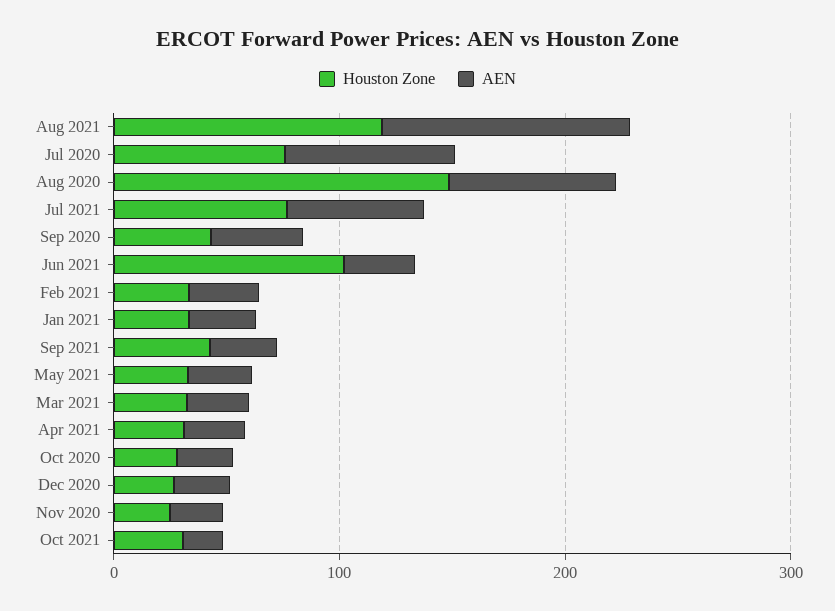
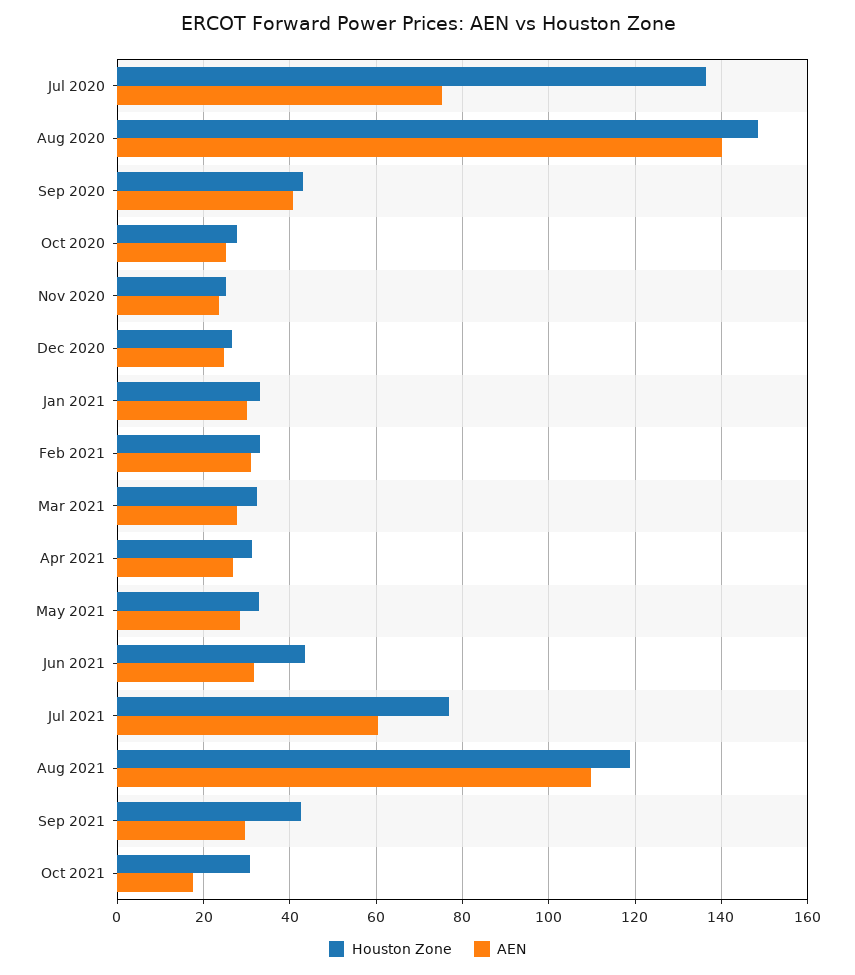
  {
    "Houston Zone": {
      "Aug 2021": 118,
-     "Jul 2020": 80,
+     "Jul 2020": 136,
      "Aug 2020": 148,
      "Jul 2021": 76,
      "Sep 2020": 44,
-     "Jun 2021": 100,
+     "Jun 2021": 44,
      "Feb 2021": 34,
      "Jan 2021": 34,
      "Sep 2021": 42,
      "May 2021": 32,
      "Mar 2021": 32,
      "Apr 2021": 32,
      "Oct 2020": 28,
      "Dec 2020": 26,
      "Nov 2020": 26,
      "Oct 2021": 30
    },
    "AEN": {
      "Aug 2021": 110,
      "Jul 2020": 76,
-     "Aug 2020": 80,
+     "Aug 2020": 140,
      "Jul 2021": 60,
      "Sep 2020": 40,
      "Jun 2021": 32,
      "Feb 2021": 32,
      "Jan 2021": 30,
      "Sep 2021": 30,
      "May 2021": 28,
      "Mar 2021": 28,
      "Apr 2021": 26,
      "Oct 2020": 26,
      "Dec 2020": 24,
      "Nov 2020": 24,
      "Oct 2021": 18
    }
  }

